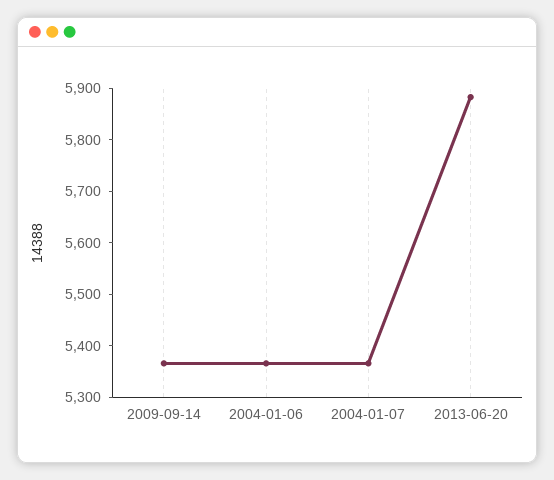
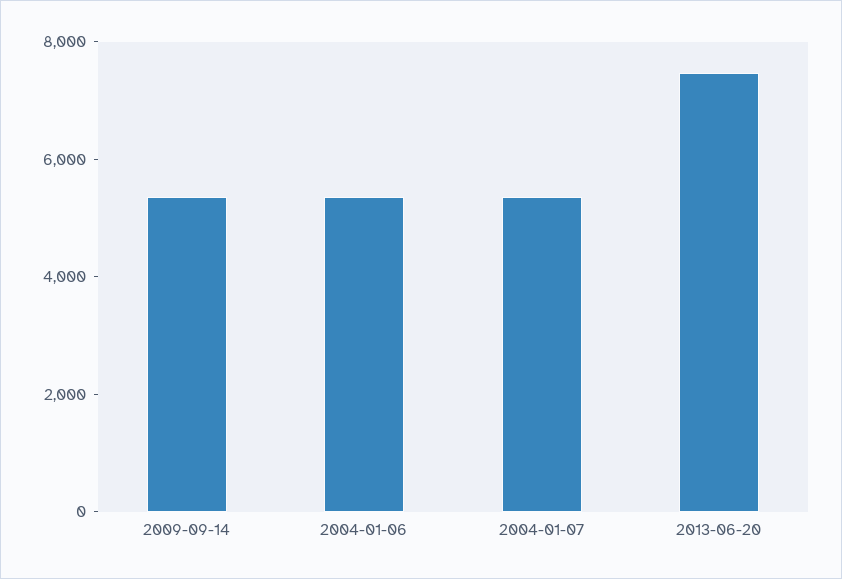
  {
    "2009-09-14": 5360,
    "2004-01-06": 5360,
    "2004-01-07": 5360,
-   "2013-06-20": 5880
+   "2013-06-20": 7500
  }

